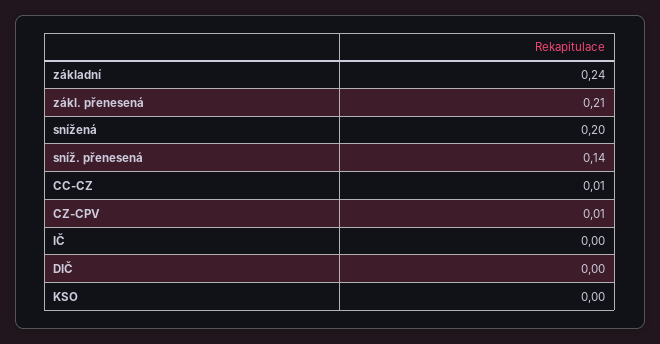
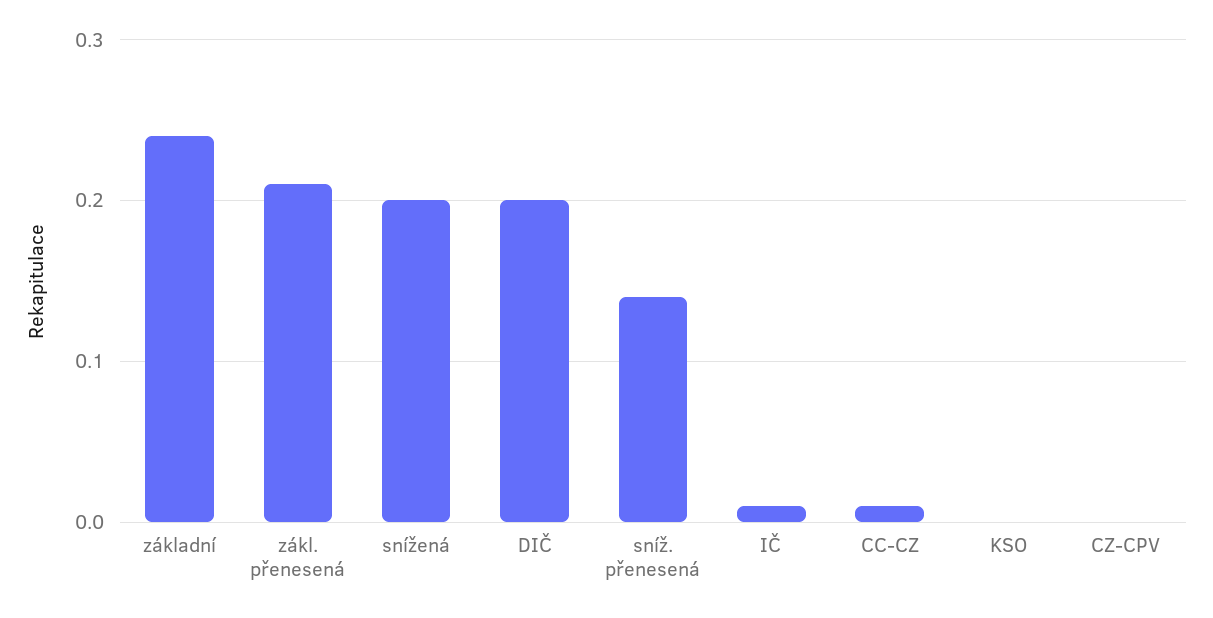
  {
    "základní": 0.24,
    "zákl. přenesená": 0.21,
    "snížená": 0.2,
    "sníž. přenesená": 0.14,
    "CC-CZ": 0.01,
-   "CZ-CPV": 0.01,
+   "CZ-CPV": 0,
-   "IČ": 0,
+   "IČ": 0.01,
-   "DIČ": 0,
+   "DIČ": 0.2,
    "KSO": 0
  }

